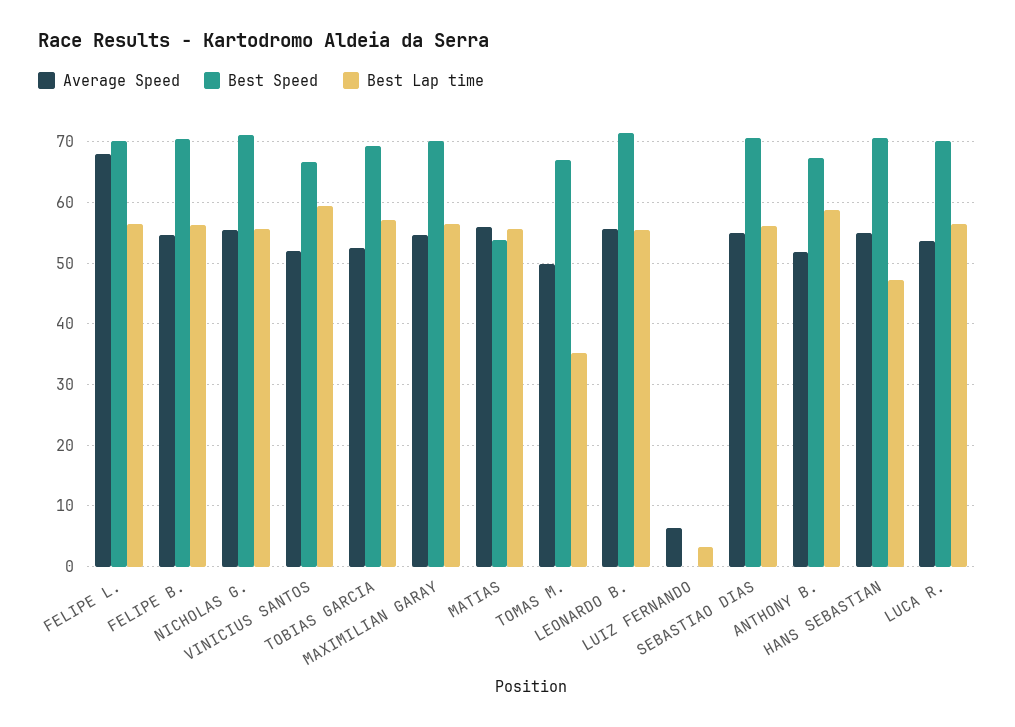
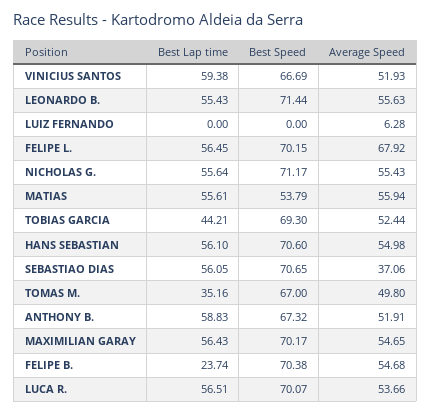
  {
    "Average Speed": {
      "FELIPE L.": 67.92,
      "FELIPE B.": 54.68,
      "NICHOLAS G.": 55.43,
      "VINICIUS SANTOS": 51.93,
      "TOBIAS GARCIA": 52.44,
      "MAXIMILIAN GARAY": 54.65,
      "MATIAS": 55.94,
      "TOMAS M.": 49.8,
      "LEONARDO B.": 55.63,
      "LUIZ FERNANDO": 6.28,
-     "SEBASTIAO DIAS": 55,
+     "SEBASTIAO DIAS": 37.06,
      "ANTHONY B.": 51.91,
      "HANS SEBASTIAN": 54.98,
      "LUCA R.": 53.66
    },
    "Best Speed": {
      "FELIPE L.": 70.15,
      "FELIPE B.": 70.38,
      "NICHOLAS G.": 71.17,
      "VINICIUS SANTOS": 66.69,
      "TOBIAS GARCIA": 69.3,
      "MAXIMILIAN GARAY": 70.17,
      "MATIAS": 53.79,
      "TOMAS M.": 67,
      "LEONARDO B.": 71.44,
      "LUIZ FERNANDO": 0,
      "SEBASTIAO DIAS": 70.65,
      "ANTHONY B.": 67.32,
      "HANS SEBASTIAN": 70.6,
      "LUCA R.": 70.07
    },
    "Best Lap time": {
      "FELIPE L.": 56.45,
-     "FELIPE B.": 56,
+     "FELIPE B.": 23.74,
      "NICHOLAS G.": 55.64,
      "VINICIUS SANTOS": 59.38,
-     "TOBIAS GARCIA": 57,
+     "TOBIAS GARCIA": 44.21,
      "MAXIMILIAN GARAY": 56.43,
      "MATIAS": 55.61,
      "TOMAS M.": 35.16,
      "LEONARDO B.": 55.43,
-     "LUIZ FERNANDO": 3,
+     "LUIZ FERNANDO": 0,
      "SEBASTIAO DIAS": 56.05,
      "ANTHONY B.": 58.83,
-     "HANS SEBASTIAN": 47,
+     "HANS SEBASTIAN": 56.1,
      "LUCA R.": 56.51
    }
  }

